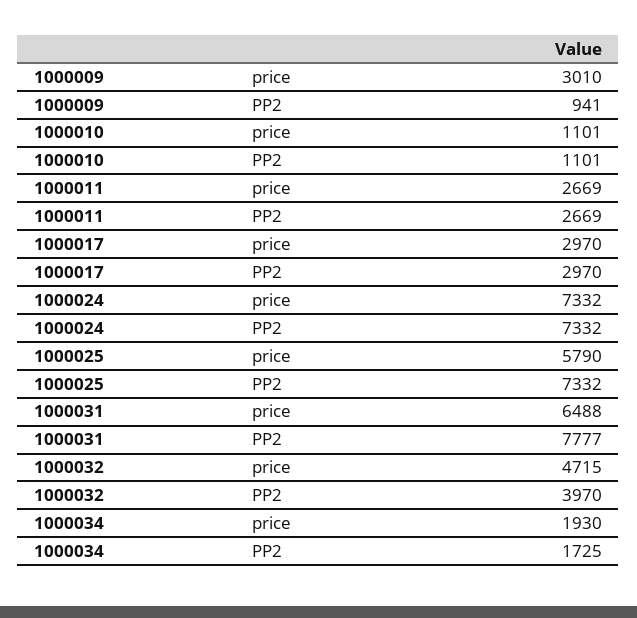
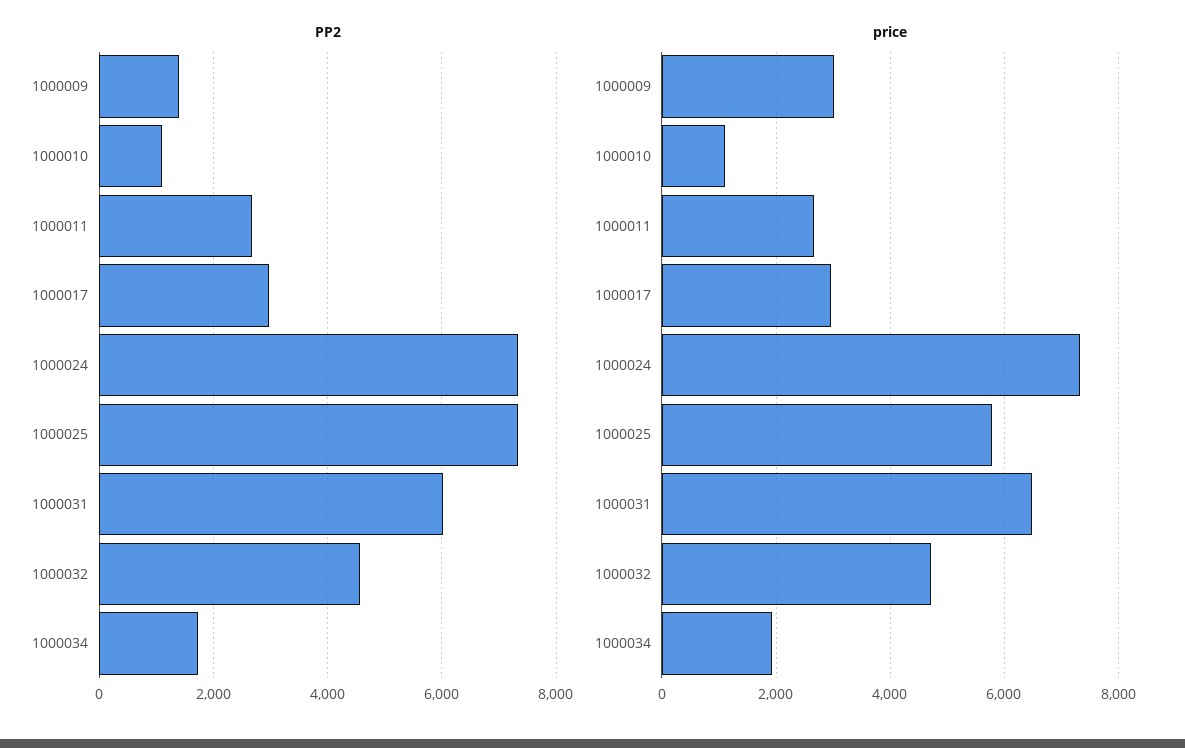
  {
    "price": {
      "1000009": 3010,
      "1000010": 1101,
      "1000011": 2669,
      "1000017": 2970,
      "1000024": 7332,
      "1000025": 5790,
      "1000031": 6488,
      "1000032": 4715,
      "1000034": 1930
    },
    "PP2": {
-     "1000009": 941,
+     "1000009": 1400,
      "1000010": 1101,
      "1000011": 2669,
      "1000017": 2970,
      "1000024": 7332,
      "1000025": 7332,
-     "1000031": 7777,
+     "1000031": 6000,
-     "1000032": 3970,
+     "1000032": 4600,
      "1000034": 1725
    }
  }

